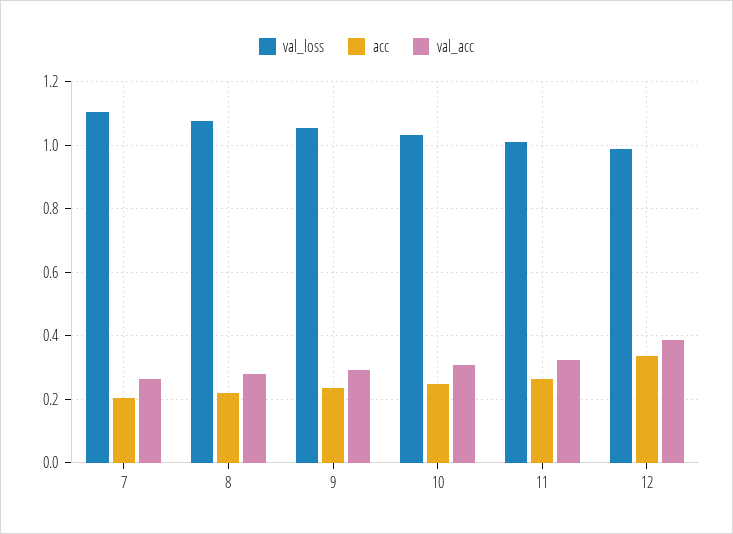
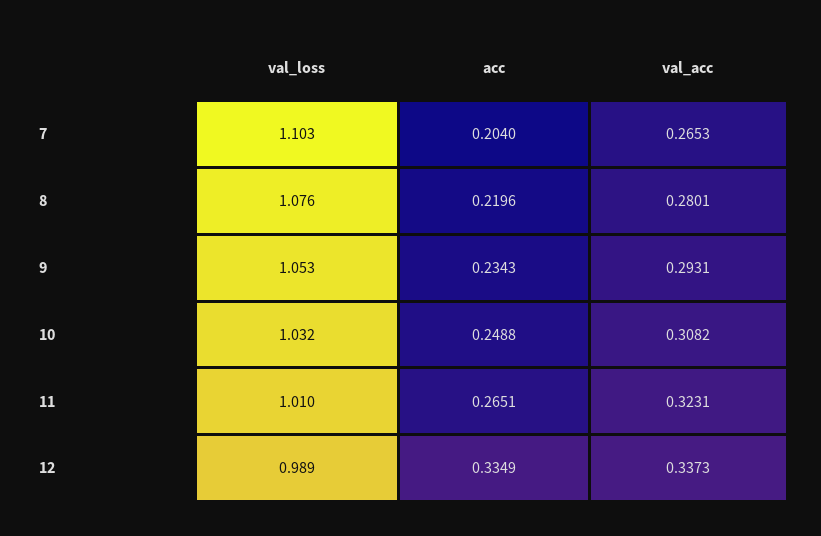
  {
    "val_loss": {
      "7": 1.103,
      "8": 1.076,
      "9": 1.053,
      "10": 1.032,
      "11": 1.01,
      "12": 0.989
    },
    "acc": {
      "7": 0.204,
      "8": 0.2196,
      "9": 0.2343,
      "10": 0.2488,
      "11": 0.2651,
      "12": 0.3349
    },
    "val_acc": {
      "7": 0.2653,
      "8": 0.2801,
      "9": 0.2931,
      "10": 0.3082,
      "11": 0.3231,
-     "12": 0.38
+     "12": 0.3373
    }
  }

